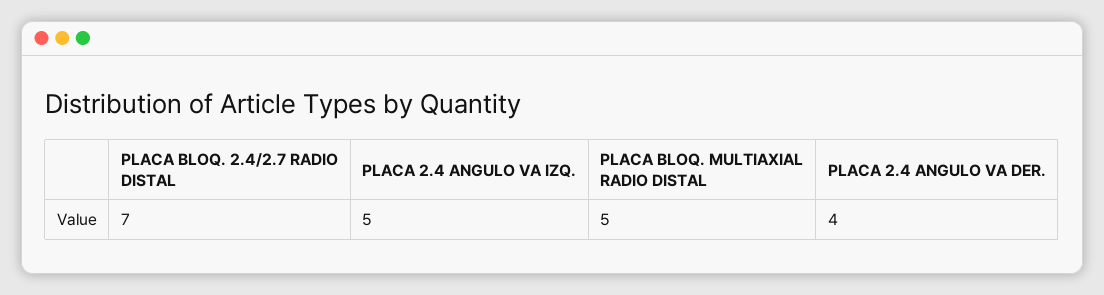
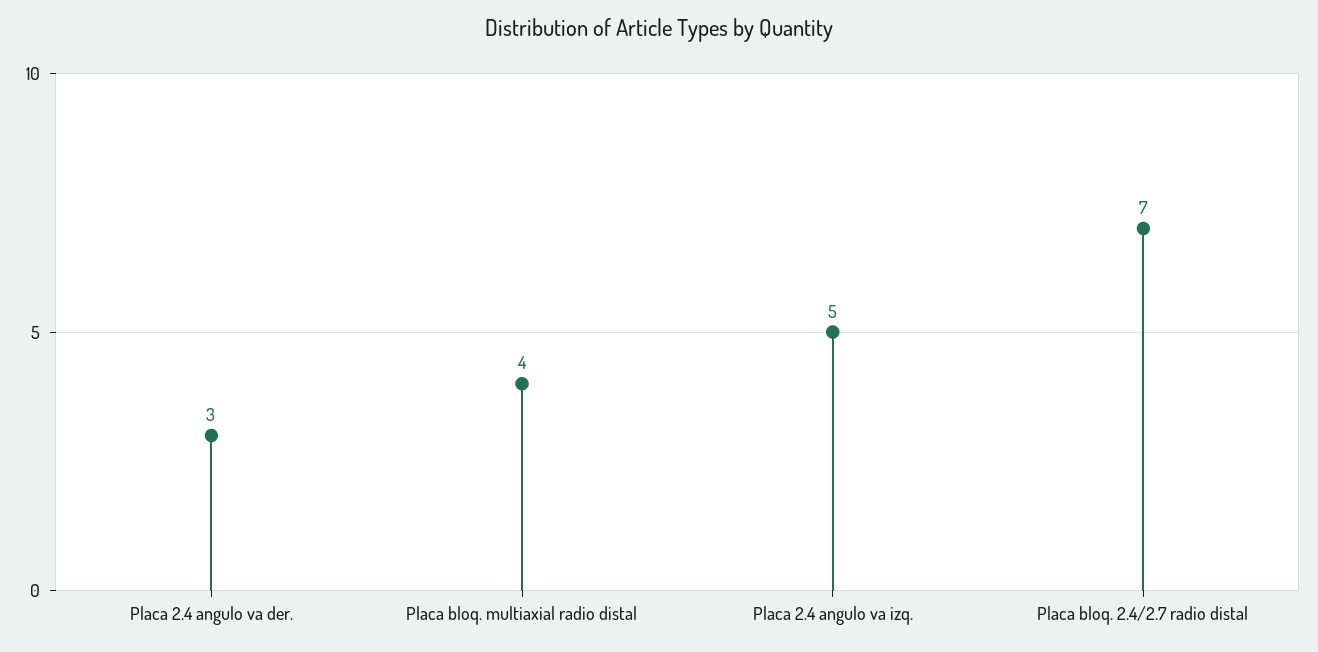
  {
    "PLACA BLOQ. 2.4/2.7 RADIO DISTAL": 7,
    "PLACA 2.4 ANGULO VA IZQ.": 5,
-   "PLACA BLOQ. MULTIAXIAL RADIO DISTAL": 5,
+   "PLACA BLOQ. MULTIAXIAL RADIO DISTAL": 4,
-   "PLACA 2.4 ANGULO VA DER.": 4
+   "PLACA 2.4 ANGULO VA DER.": 3
  }

